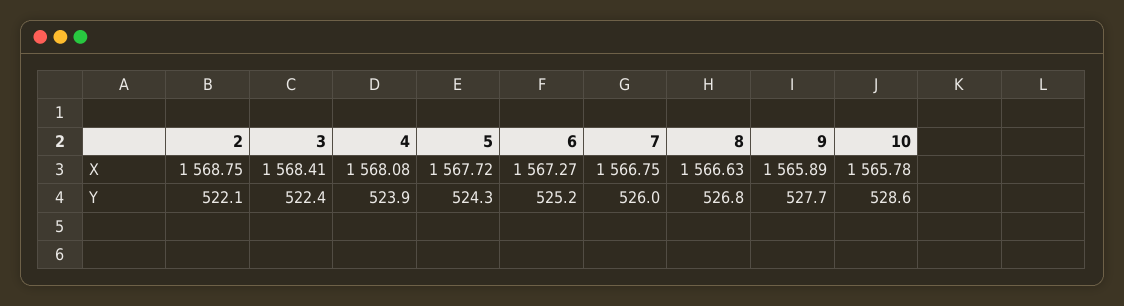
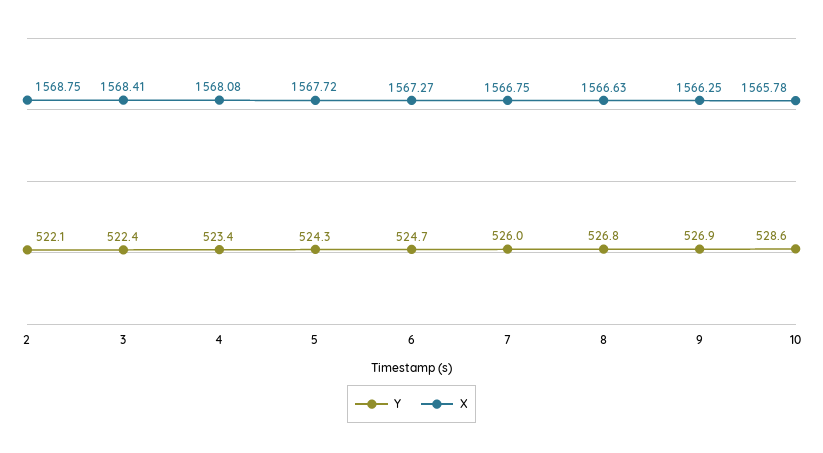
  {
    "X": {
      "2": 1568.75,
      "3": 1568.41,
      "4": 1568.08,
      "5": 1567.72,
      "6": 1567.27,
      "7": 1566.75,
      "8": 1566.63,
-     "9": 1565.89,
+     "9": 1566.25,
      "10": 1565.78
    },
    "Y": {
      "2": 522.1,
      "3": 522.4,
-     "4": 523.9,
+     "4": 523.4,
      "5": 524.3,
-     "6": 525.2,
+     "6": 524.7,
      "7": 526,
      "8": 526.8,
-     "9": 527.7,
+     "9": 526.9,
      "10": 528.6
    }
  }

